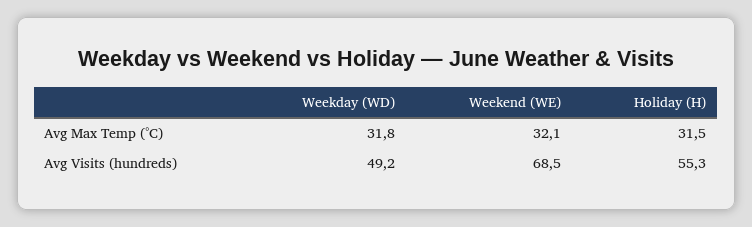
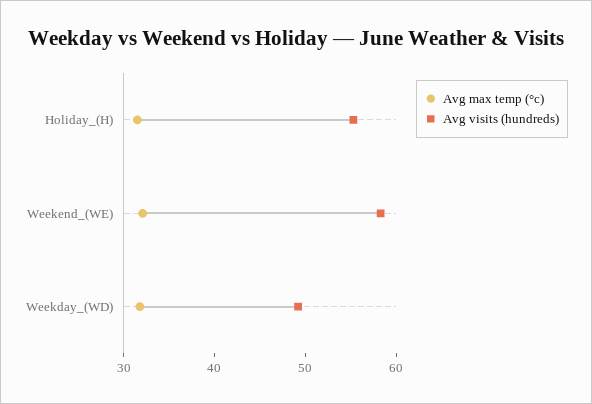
  {
    "Avg Max Temp (°C)": {
      "Weekday (WD)": 31.8,
      "Weekend (WE)": 32.1,
      "Holiday (H)": 31.5
    },
    "Avg Visits (hundreds)": {
      "Weekday (WD)": 49.2,
-     "Weekend (WE)": 68.5,
+     "Weekend (WE)": 58,
      "Holiday (H)": 55.3
    }
  }

